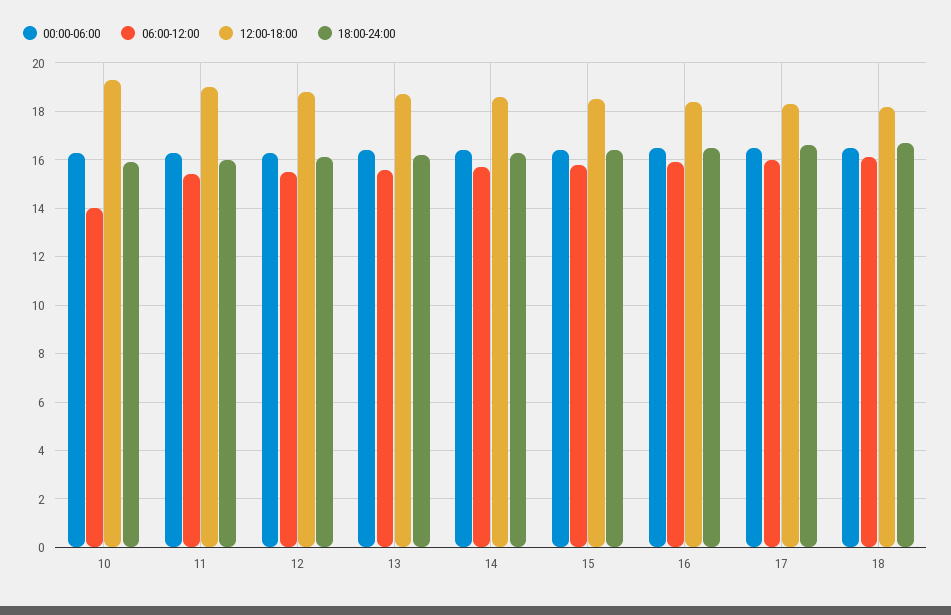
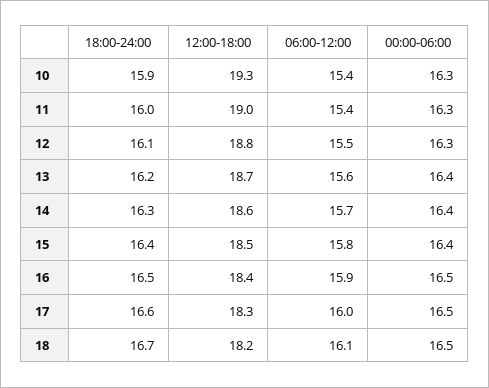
  {
    "00:00-06:00": {
      "10": 16.3,
      "11": 16.3,
      "12": 16.3,
      "13": 16.4,
      "14": 16.4,
      "15": 16.4,
      "16": 16.5,
      "17": 16.5,
      "18": 16.5
    },
    "06:00-12:00": {
-     "10": 14,
+     "10": 15.4,
      "11": 15.4,
      "12": 15.5,
      "13": 15.6,
      "14": 15.7,
      "15": 15.8,
      "16": 15.9,
      "17": 16,
      "18": 16.1
    },
    "12:00-18:00": {
      "10": 19.3,
      "11": 19,
      "12": 18.8,
      "13": 18.7,
      "14": 18.6,
      "15": 18.5,
      "16": 18.4,
      "17": 18.3,
      "18": 18.2
    },
    "18:00-24:00": {
      "10": 15.9,
      "11": 16,
      "12": 16.1,
      "13": 16.2,
      "14": 16.3,
      "15": 16.4,
      "16": 16.5,
      "17": 16.6,
      "18": 16.7
    }
  }

